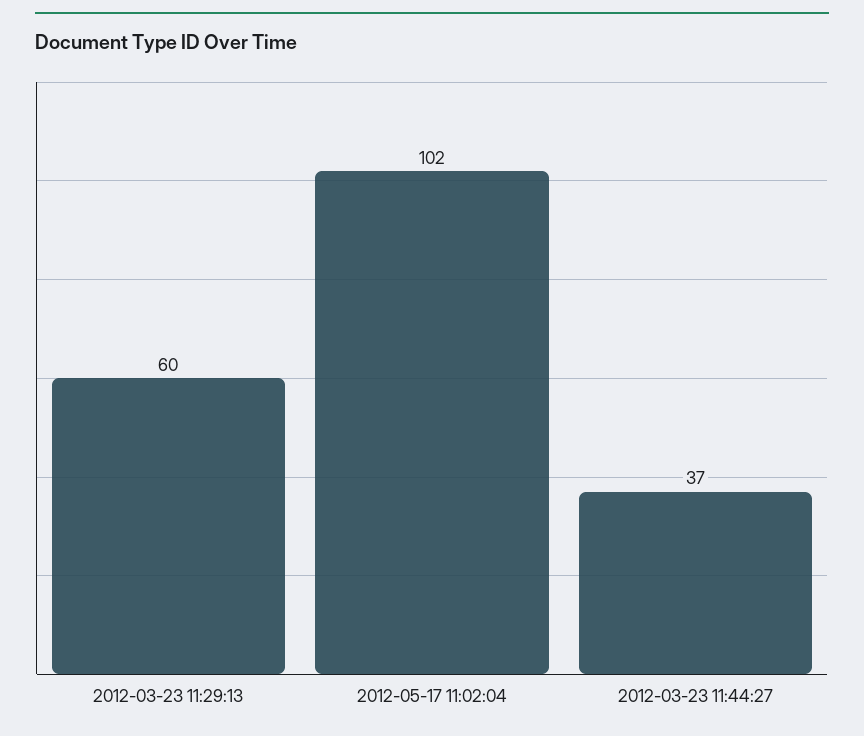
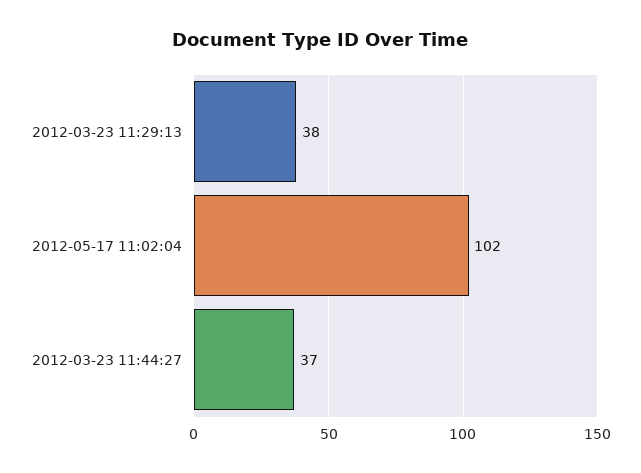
  {
-   "2012-03-23 11:29:13": 60,
+   "2012-03-23 11:29:13": 38,
    "2012-05-17 11:02:04": 102,
    "2012-03-23 11:44:27": 37
  }

